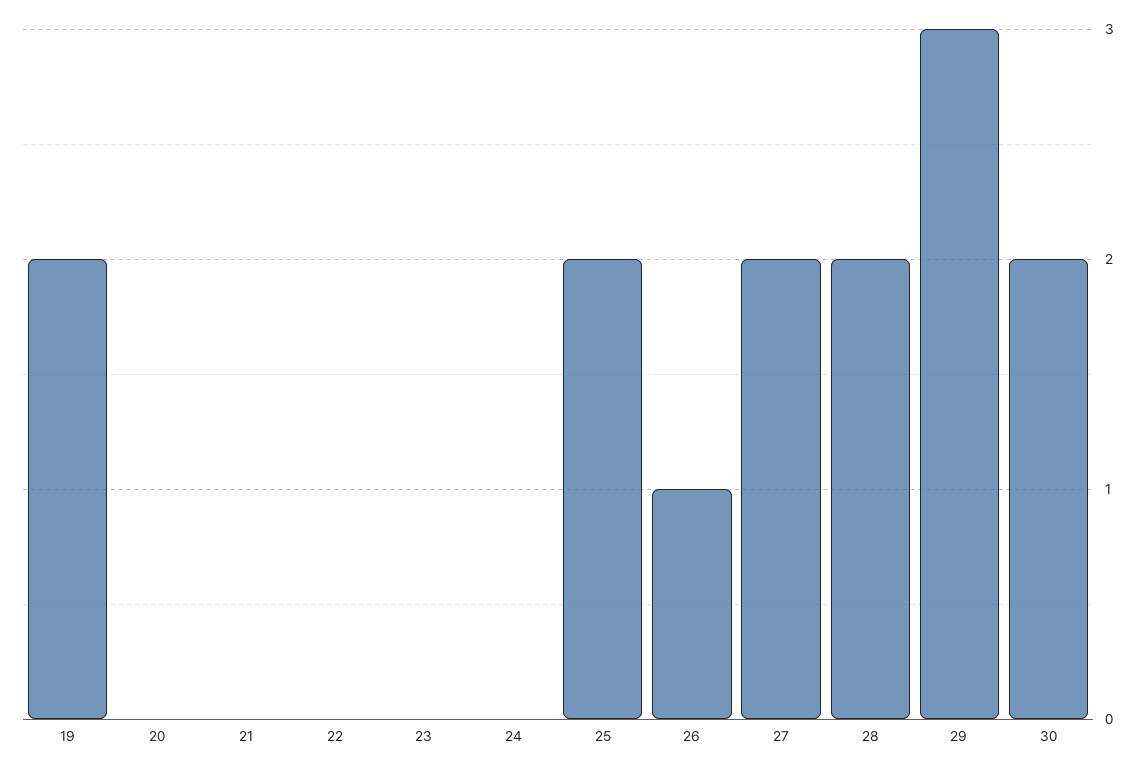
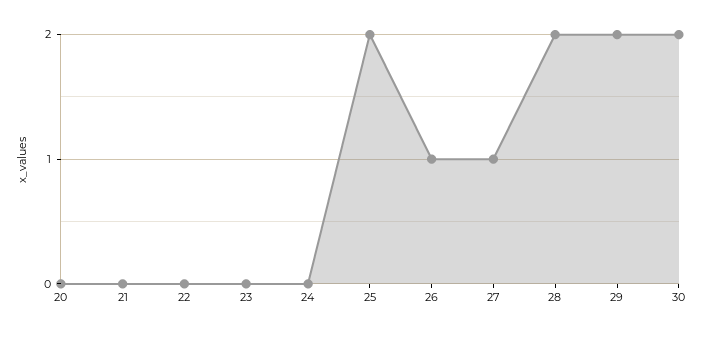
  {
-   "19": 2,
    "20": 0,
    "21": 0,
    "22": 0,
    "23": 0,
    "24": 0,
    "25": 2,
    "26": 1,
-   "27": 2,
+   "27": 1,
    "28": 2,
-   "29": 3,
+   "29": 2,
    "30": 2
  }

